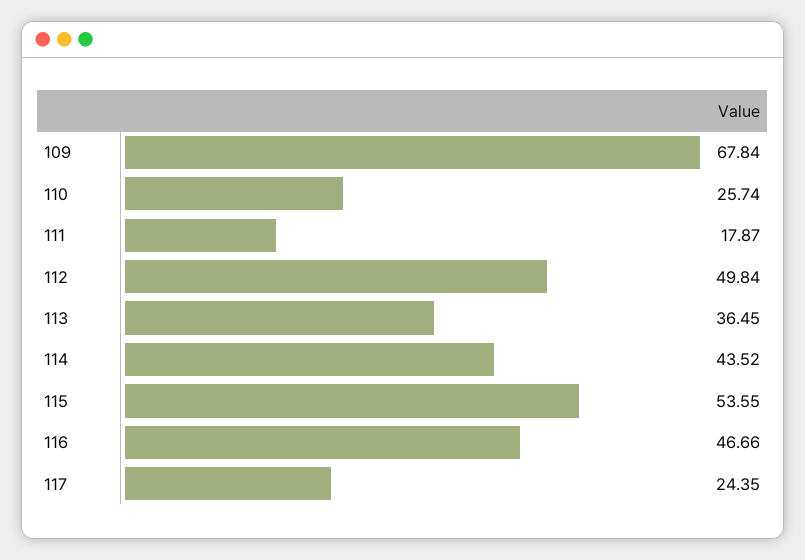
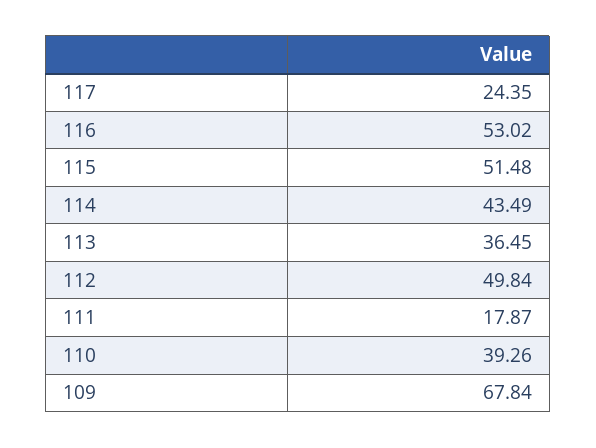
  {
    "109": 67.84,
-   "110": 25.74,
+   "110": 39.26,
    "111": 17.87,
    "112": 49.84,
    "113": 36.45,
-   "114": 43.52,
+   "114": 43.49,
-   "115": 53.55,
+   "115": 51.48,
-   "116": 46.66,
+   "116": 53.02,
    "117": 24.35
  }

